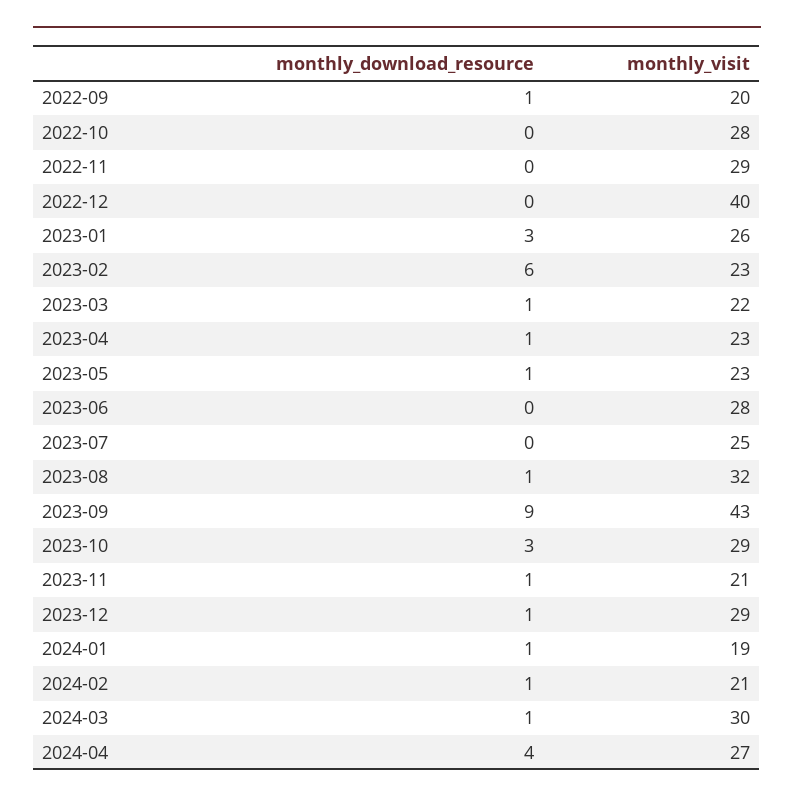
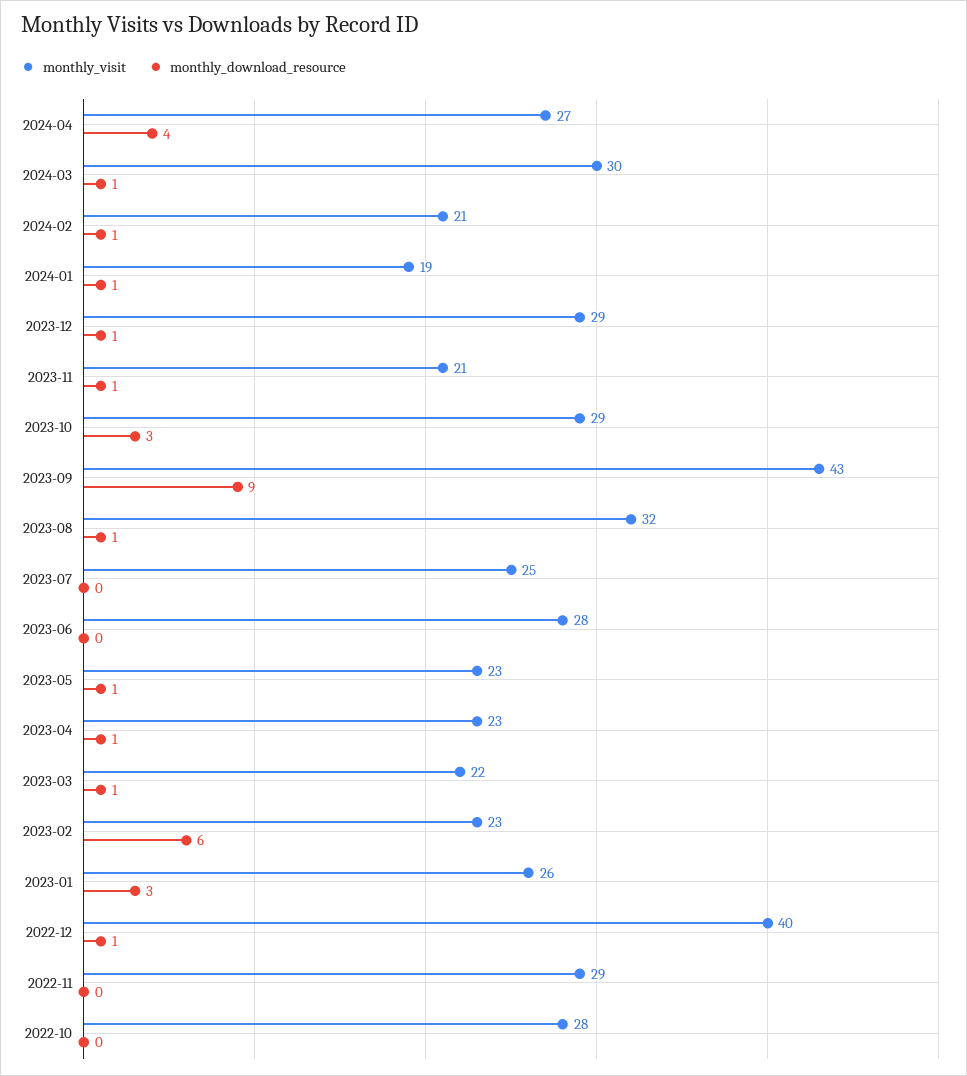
  {
    "monthly_download_resource": {
-     "2022-09": 1,
      "2022-10": 0,
      "2022-11": 0,
-     "2022-12": 0,
+     "2022-12": 1,
      "2023-01": 3,
      "2023-02": 6,
      "2023-03": 1,
      "2023-04": 1,
      "2023-05": 1,
      "2023-06": 0,
      "2023-07": 0,
      "2023-08": 1,
      "2023-09": 9,
      "2023-10": 3,
      "2023-11": 1,
      "2023-12": 1,
      "2024-01": 1,
      "2024-02": 1,
      "2024-03": 1,
      "2024-04": 4
    },
    "monthly_visit": {
-     "2022-09": 20,
      "2022-10": 28,
      "2022-11": 29,
      "2022-12": 40,
      "2023-01": 26,
      "2023-02": 23,
      "2023-03": 22,
      "2023-04": 23,
      "2023-05": 23,
      "2023-06": 28,
      "2023-07": 25,
      "2023-08": 32,
      "2023-09": 43,
      "2023-10": 29,
      "2023-11": 21,
      "2023-12": 29,
      "2024-01": 19,
      "2024-02": 21,
      "2024-03": 30,
      "2024-04": 27
    }
  }

